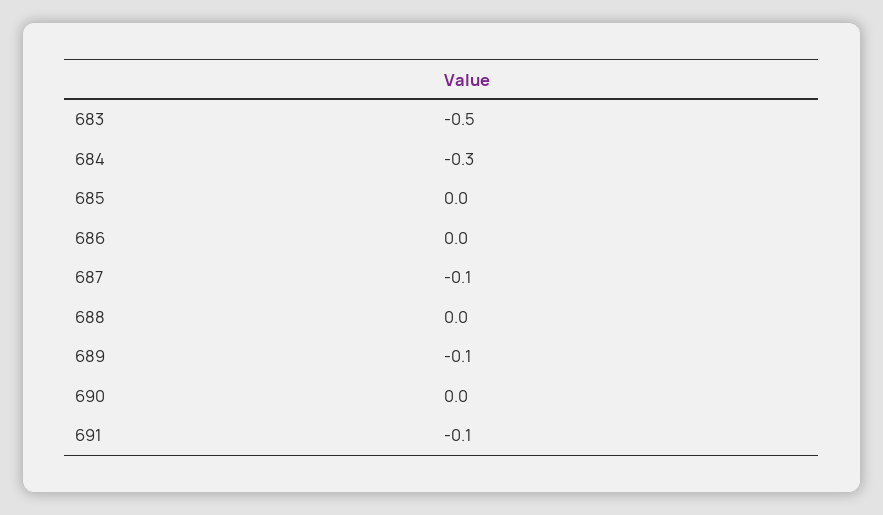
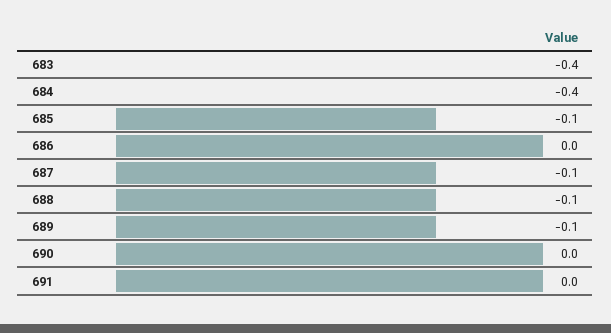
  {
-   "683": -0.5,
+   "683": -0.4,
-   "684": -0.3,
+   "684": -0.4,
-   "685": 0,
+   "685": -0.1,
    "686": 0,
    "687": -0.1,
-   "688": 0,
+   "688": -0.1,
    "689": -0.1,
    "690": 0,
-   "691": -0.1
+   "691": 0
  }

